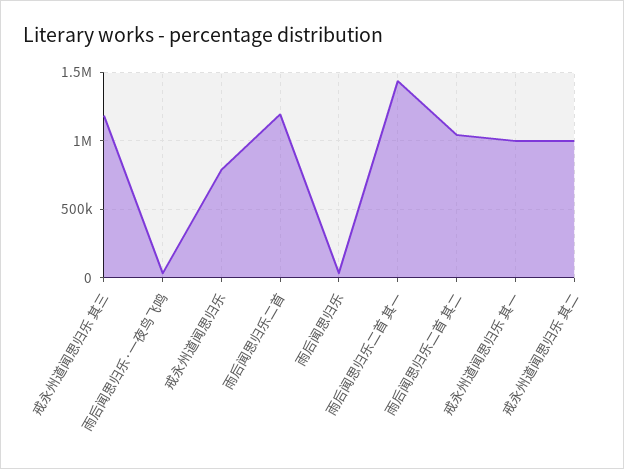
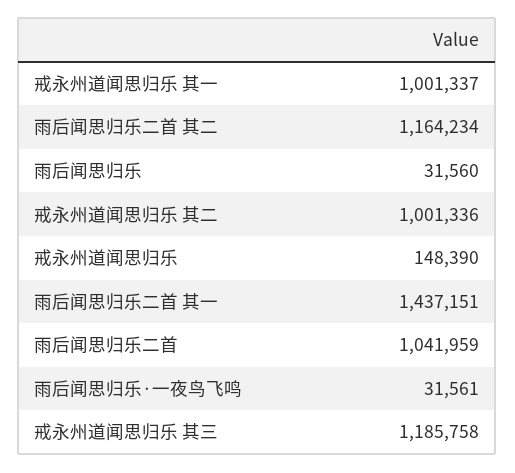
  {
    "戒永州道闻思归乐 其三": 1185758,
    "雨后闻思归乐·一夜鸟飞鸣": 31561,
-   "戒永州道闻思归乐": 800000,
+   "戒永州道闻思归乐": 148390,
-   "雨后闻思归乐二首": 1200000,
+   "雨后闻思归乐二首": 1041959,
    "雨后闻思归乐": 31560,
    "雨后闻思归乐二首 其一": 1437151,
-   "雨后闻思归乐二首 其二": 1050000,
+   "雨后闻思归乐二首 其二": 1164234,
    "戒永州道闻思归乐 其一": 1001337,
    "戒永州道闻思归乐 其二": 1001336
  }

